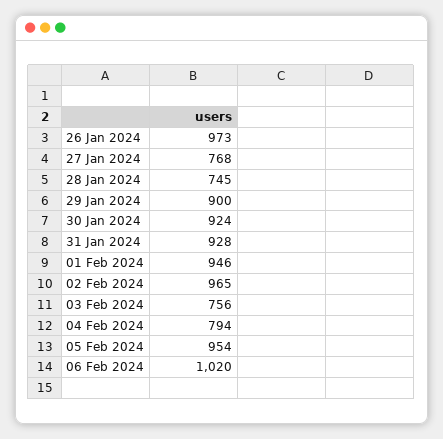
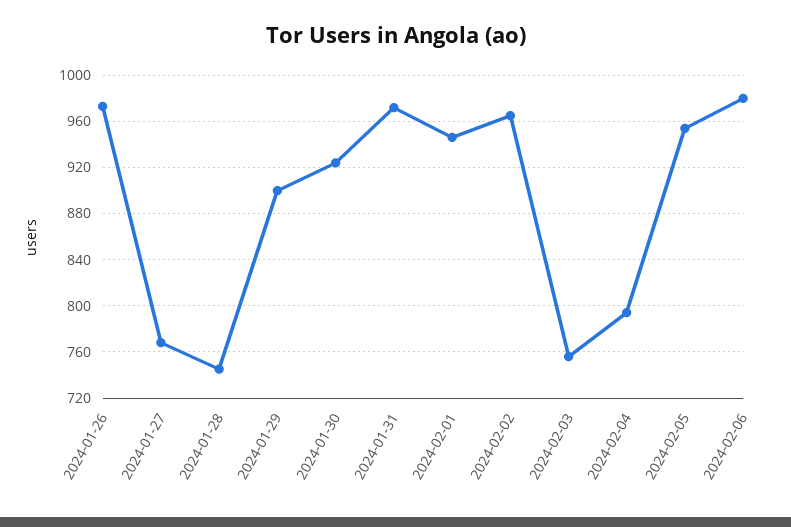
  {
    "26 Jan 2024": 973,
    "27 Jan 2024": 768,
    "28 Jan 2024": 745,
    "29 Jan 2024": 900,
    "30 Jan 2024": 924,
-   "31 Jan 2024": 928,
+   "31 Jan 2024": 970,
    "01 Feb 2024": 946,
    "02 Feb 2024": 965,
    "03 Feb 2024": 756,
    "04 Feb 2024": 794,
    "05 Feb 2024": 954,
-   "06 Feb 2024": 1020
+   "06 Feb 2024": 980
  }

